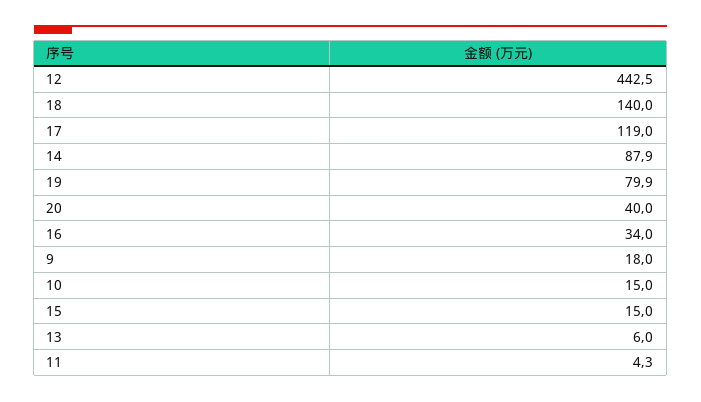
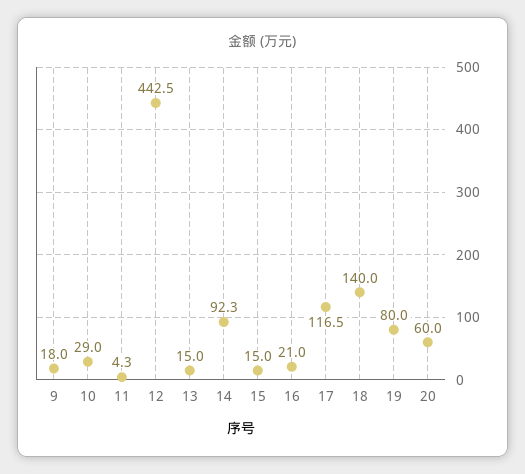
  {
    "12": 442.5,
    "18": 140,
-   "17": 119,
+   "17": 116.5,
-   "14": 87.9,
+   "14": 92.3,
-   "19": 79.9,
+   "19": 80,
-   "20": 40,
+   "20": 60,
-   "16": 34,
+   "16": 21,
    "9": 18,
-   "10": 15,
+   "10": 29,
    "15": 15,
-   "13": 6,
+   "13": 15,
    "11": 4.3
  }

